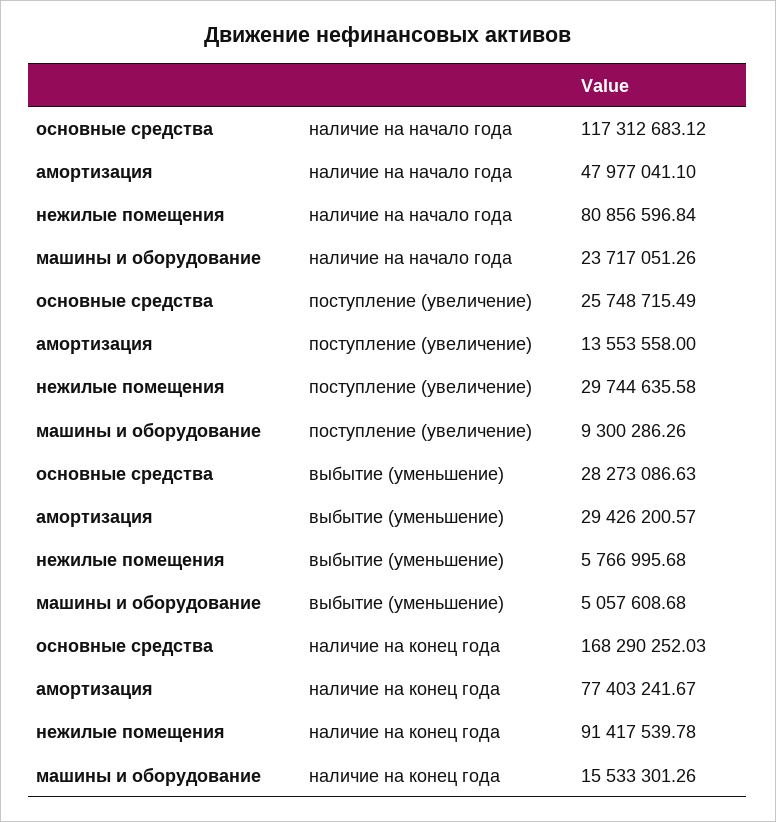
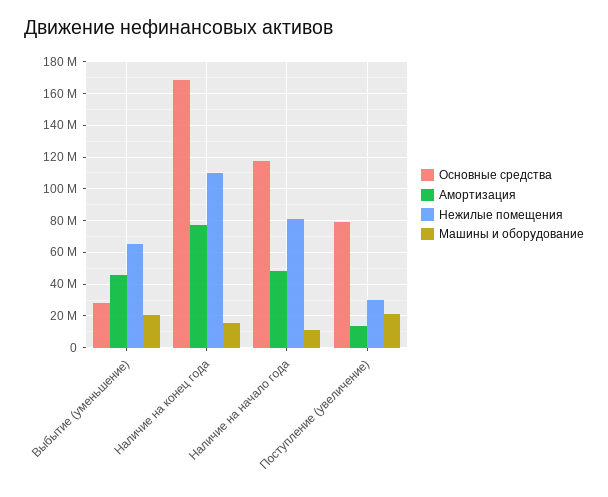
  {
    "основные средства": {
      "наличие на начало года": 117312683.12,
-     "поступление (увеличение)": 25748715.49,
+     "поступление (увеличение)": 80000000,
      "выбытие (уменьшение)": 28273086.63,
      "наличие на конец года": 168290252.03
    },
    "амортизация": {
      "наличие на начало года": 47977041.1,
      "поступление (увеличение)": 13553558,
-     "выбытие (уменьшение)": 29426200.57,
+     "выбытие (уменьшение)": 45000000,
      "наличие на конец года": 77403241.67
    },
    "нежилые помещения": {
      "наличие на начало года": 80856596.84,
      "поступление (увеличение)": 29744635.58,
-     "выбытие (уменьшение)": 5766995.68,
+     "выбытие (уменьшение)": 65000000,
-     "наличие на конец года": 91417539.78
+     "наличие на конец года": 110000000
    },
    "машины и оборудование": {
-     "наличие на начало года": 23717051.26,
+     "наличие на начало года": 10000000,
-     "поступление (увеличение)": 9300286.26,
+     "поступление (увеличение)": 20000000,
-     "выбытие (уменьшение)": 5057608.68,
+     "выбытие (уменьшение)": 20000000,
      "наличие на конец года": 15533301.26
    }
  }

